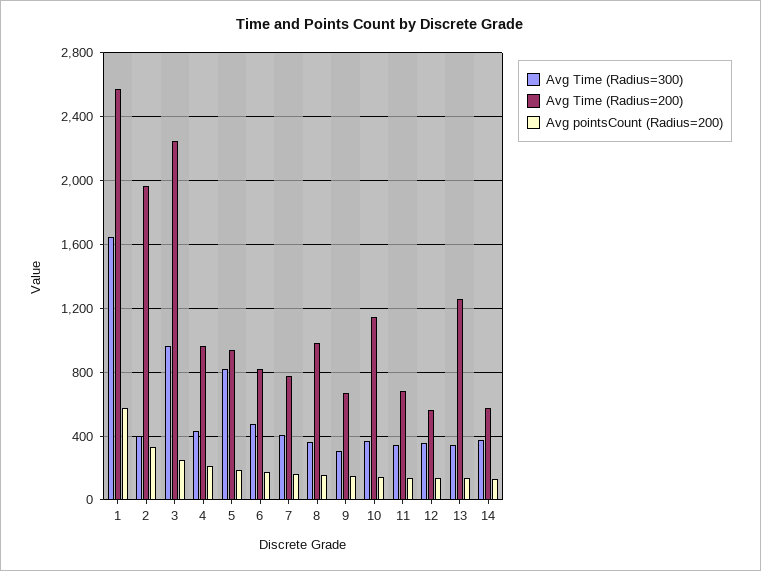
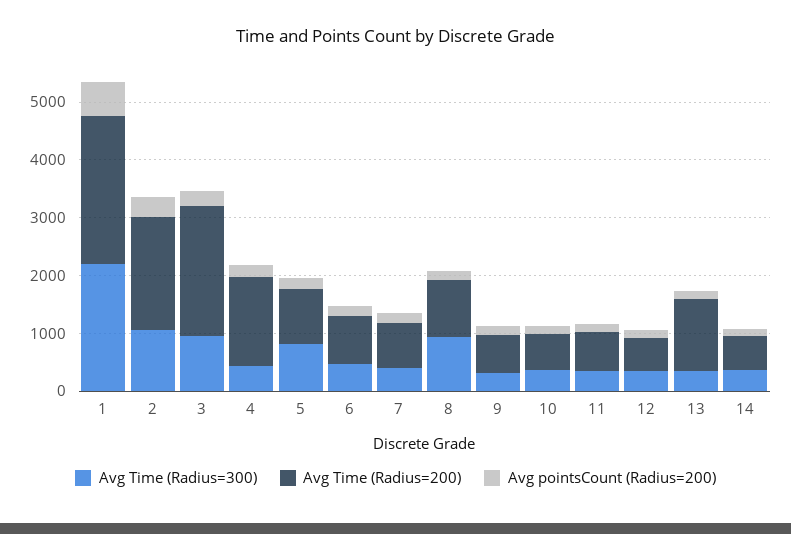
  {
    "Avg Time (Radius=300)": {
-     "1": 1650,
+     "1": 2200,
-     "2": 400,
+     "2": 1000,
      "3": 950,
      "4": 450,
      "5": 800,
      "6": 500,
      "7": 400,
-     "8": 350,
+     "8": 1000,
      "9": 300,
      "10": 350,
      "11": 350,
      "12": 350,
      "13": 350,
      "14": 350
    },
    "Avg Time (Radius=200)": {
      "1": 2550,
      "2": 1950,
      "3": 2250,
-     "4": 950,
+     "4": 1600,
      "5": 950,
      "6": 800,
      "7": 800,
      "8": 1000,
      "9": 650,
-     "10": 1150,
+     "10": 600,
      "11": 700,
      "12": 550,
      "13": 1250,
      "14": 550
    },
    "Avg pointsCount (Radius=200)": {
      "1": 600,
      "2": 350,
      "3": 250,
      "4": 200,
      "5": 200,
      "6": 150,
      "7": 150,
      "8": 150,
      "9": 150,
      "10": 150,
      "11": 150,
      "12": 150,
      "13": 150,
      "14": 150
    }
  }

